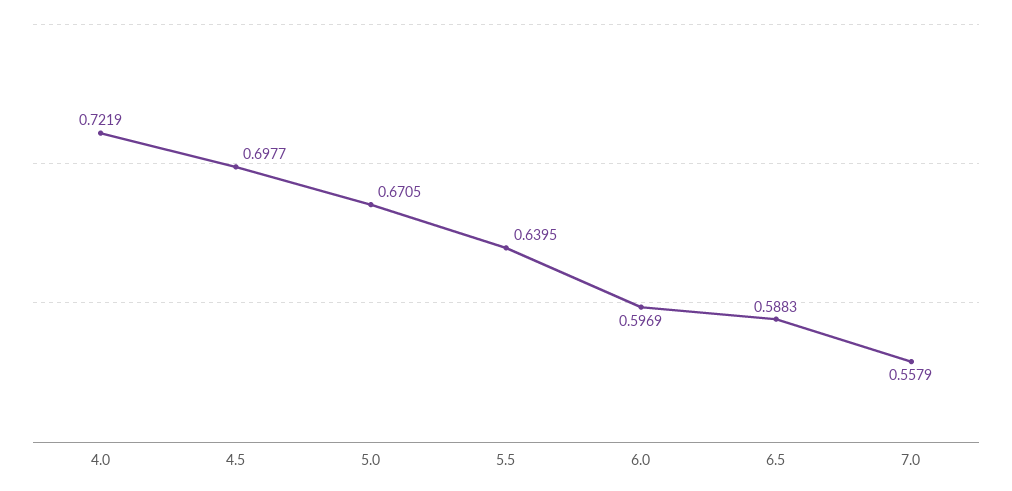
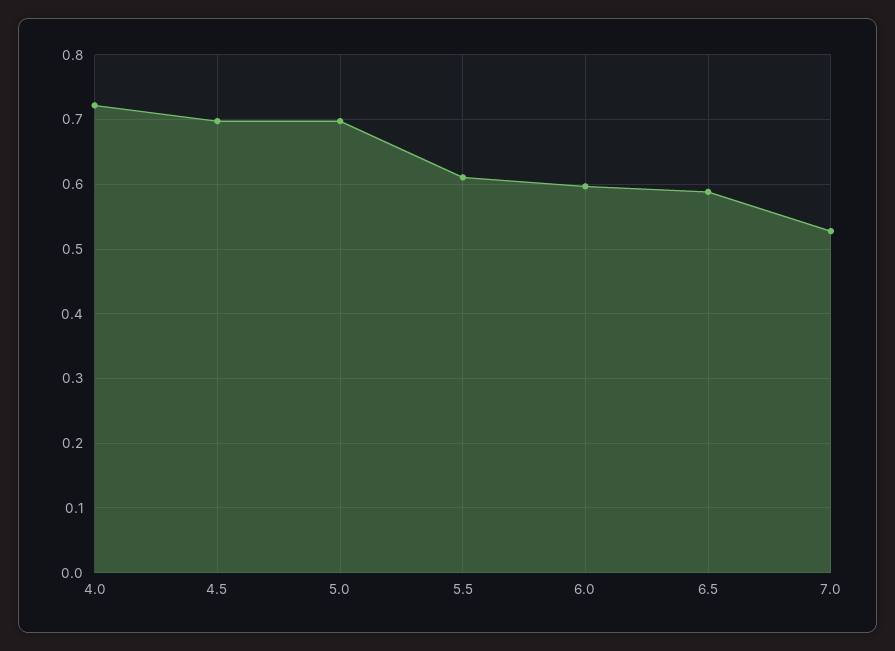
  {
    "4.0": 0.7219,
    "4.5": 0.6977,
-   "5.0": 0.6705,
+   "5.0": 0.7,
-   "5.5": 0.6395,
+   "5.5": 0.61,
    "6.0": 0.5969,
    "6.5": 0.5883,
-   "7.0": 0.5579
+   "7.0": 0.53
  }

